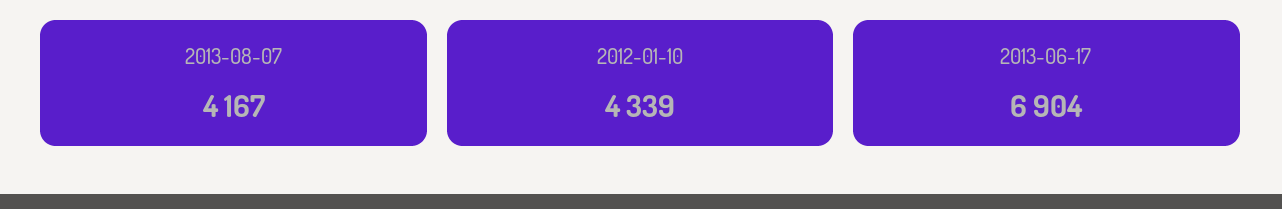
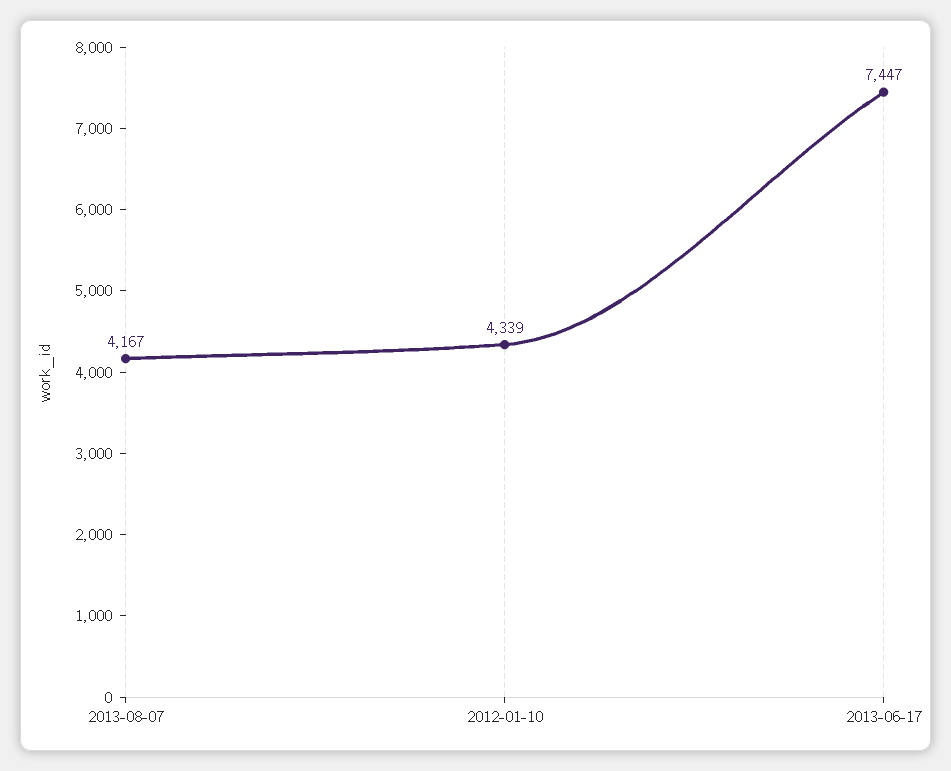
  {
    "2013-08-07": 4167,
    "2012-01-10": 4339,
-   "2013-06-17": 6904
+   "2013-06-17": 7447
  }

